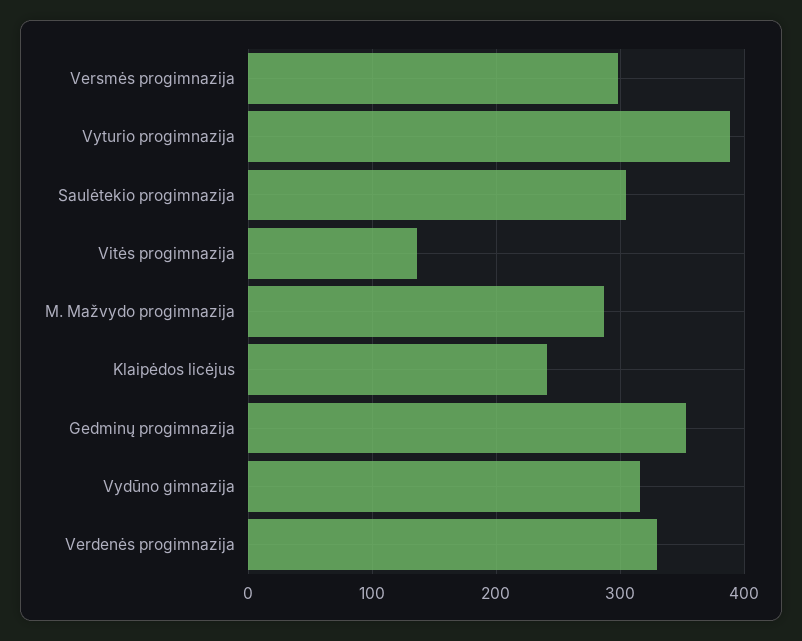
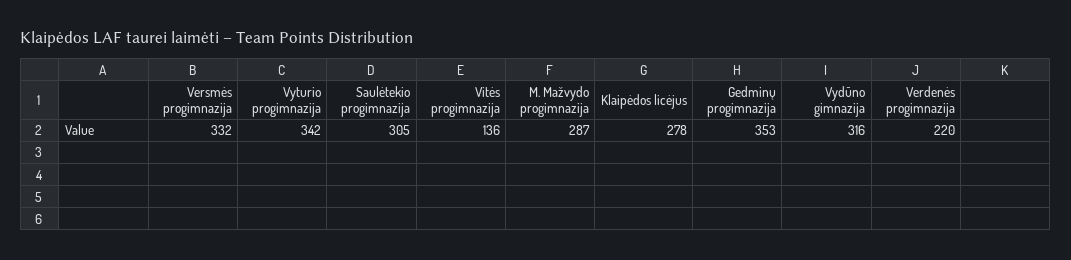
  {
-   "Versmės progimnazija": 300,
+   "Versmės progimnazija": 332,
-   "Vyturio progimnazija": 390,
+   "Vyturio progimnazija": 342,
    "Saulėtekio progimnazija": 305,
    "Vitės progimnazija": 136,
    "M. Mažvydo progimnazija": 287,
-   "Klaipėdos licėjus": 240,
+   "Klaipėdos licėjus": 278,
    "Gedminų progimnazija": 353,
    "Vydūno gimnazija": 316,
-   "Verdenės progimnazija": 330
+   "Verdenės progimnazija": 220
  }

